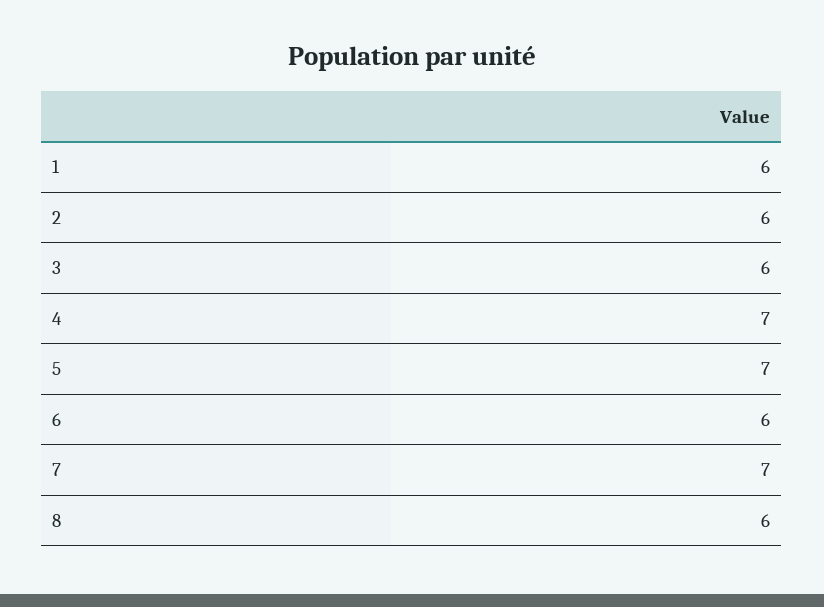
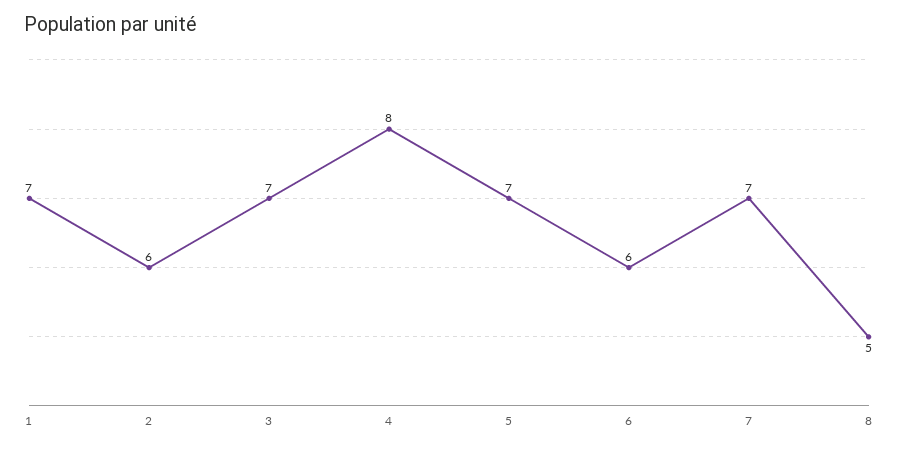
  {
-   "1": 6,
+   "1": 7,
    "2": 6,
-   "3": 6,
+   "3": 7,
-   "4": 7,
+   "4": 8,
    "5": 7,
    "6": 6,
    "7": 7,
-   "8": 6
+   "8": 5
  }

